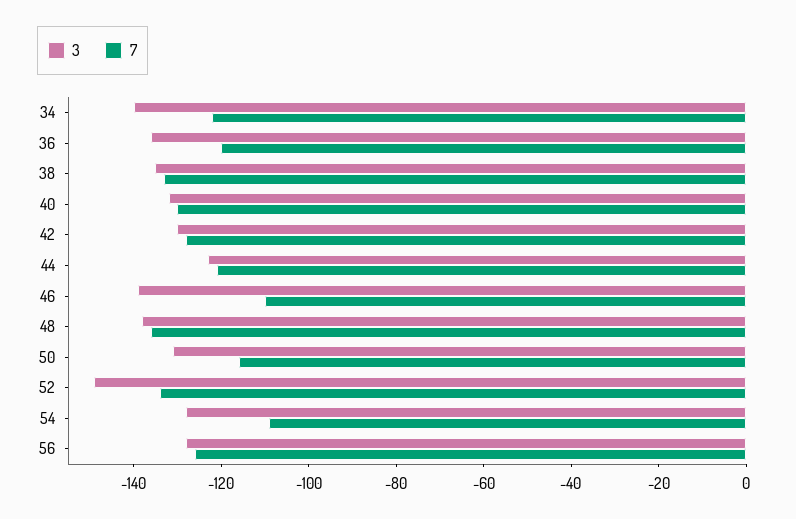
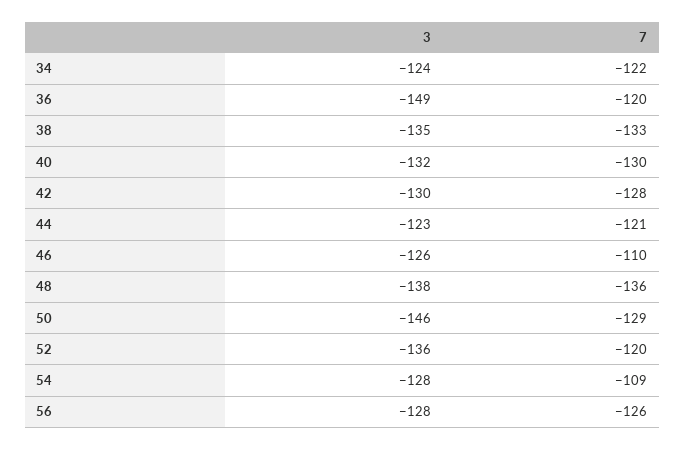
  {
    "3": {
-     "34": -140,
+     "34": -124,
-     "36": -135,
+     "36": -149,
      "38": -135,
      "40": -132,
      "42": -130,
      "44": -123,
-     "46": -140,
+     "46": -126,
      "48": -138,
-     "50": -130,
+     "50": -146,
-     "52": -150,
+     "52": -136,
      "54": -128,
      "56": -128
    },
    "7": {
      "34": -122,
      "36": -120,
      "38": -133,
      "40": -130,
      "42": -128,
      "44": -121,
      "46": -110,
      "48": -136,
-     "50": -115,
+     "50": -129,
-     "52": -135,
+     "52": -120,
      "54": -109,
      "56": -126
    }
  }

